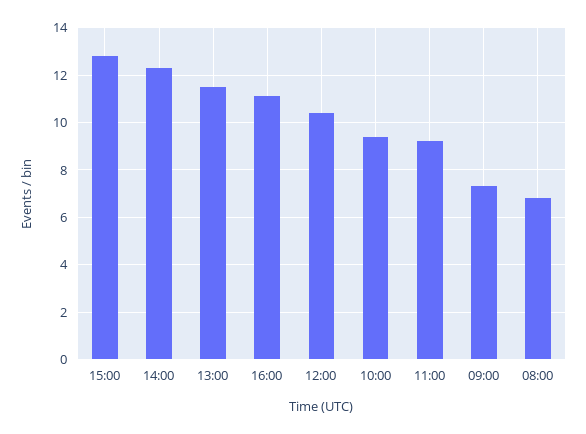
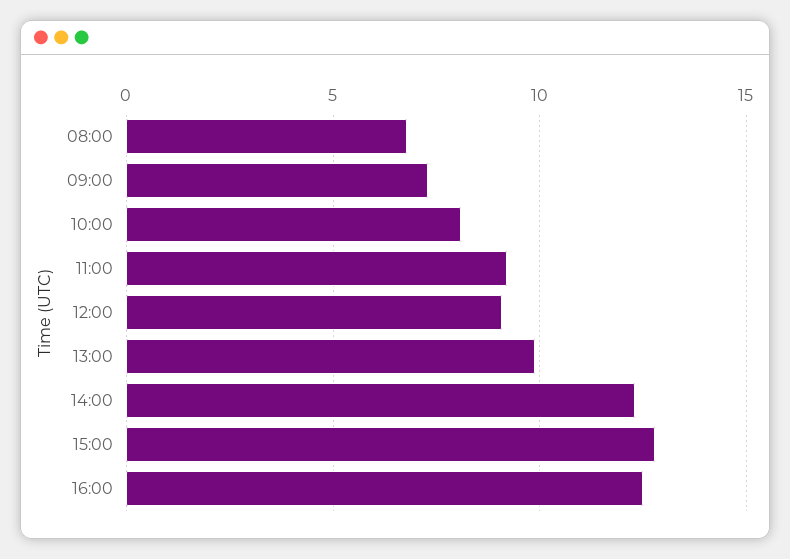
  {
    "15:00": 13,
    "14:00": 12.5,
-   "13:00": 11.5,
+   "13:00": 10,
-   "16:00": 11,
+   "16:00": 12.5,
-   "12:00": 10.5,
+   "12:00": 9,
-   "10:00": 9.5,
+   "10:00": 8,
    "11:00": 9,
    "09:00": 7.5,
    "08:00": 7
  }

